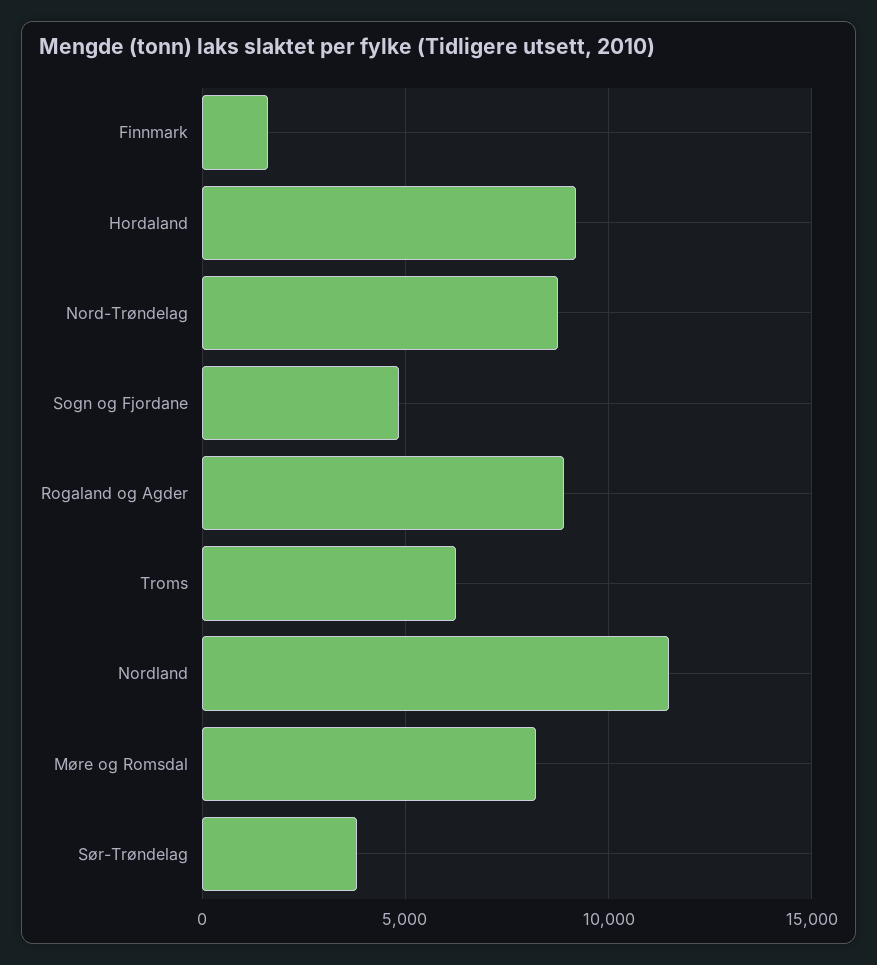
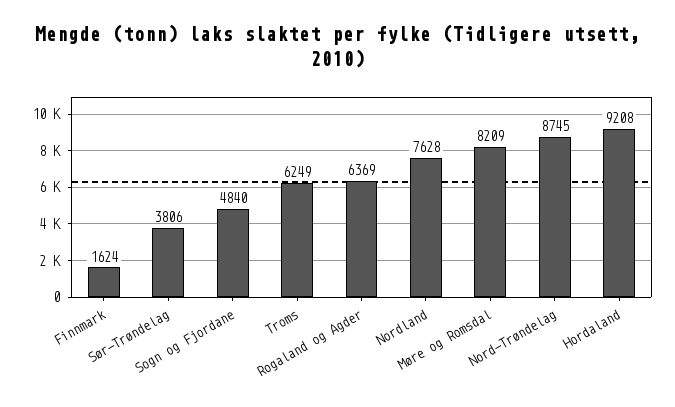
  {
    "Finnmark": 1624,
    "Hordaland": 9208,
    "Nord-Trøndelag": 8745,
    "Sogn og Fjordane": 4840,
-   "Rogaland og Agder": 9000,
+   "Rogaland og Agder": 6369,
    "Troms": 6249,
-   "Nordland": 11500,
+   "Nordland": 7628,
    "Møre og Romsdal": 8209,
    "Sør-Trøndelag": 3806
  }

